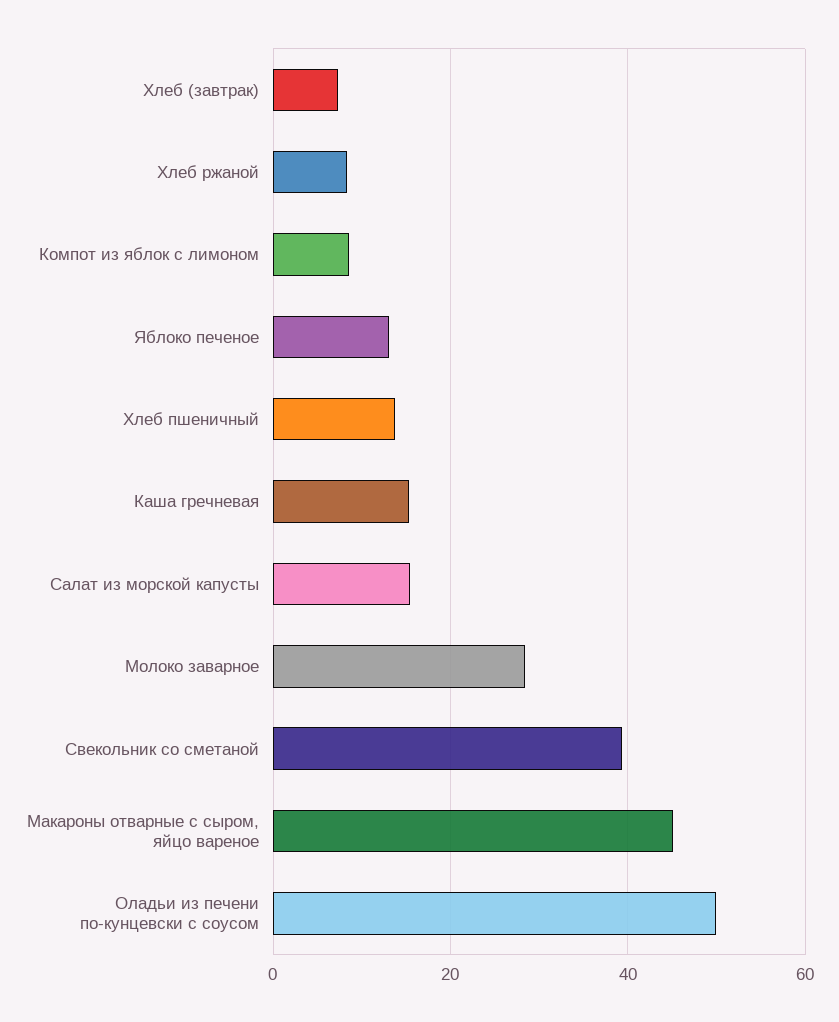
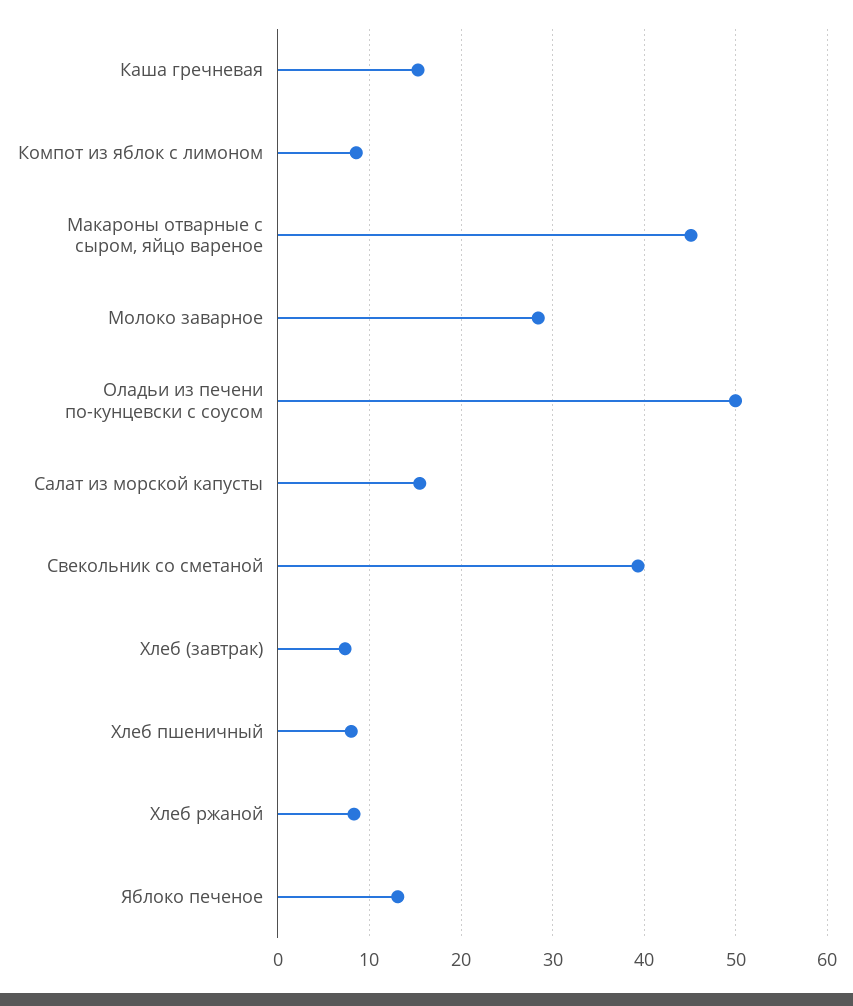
  {
    "Хлеб (завтрак)": 7,
    "Хлеб ржаной": 8,
    "Компот из яблок с лимоном": 9,
    "Яблоко печеное": 13,
-   "Хлеб пшеничный": 14,
+   "Хлеб пшеничный": 8,
    "Каша гречневая": 15,
    "Салат из морской капусты": 16,
    "Молоко заварное": 28,
    "Свекольник со сметаной": 39,
    "Макароны отварные с сыром, яйцо вареное": 45,
    "Оладьи из печени по-кунцевски с соусом": 50
  }

